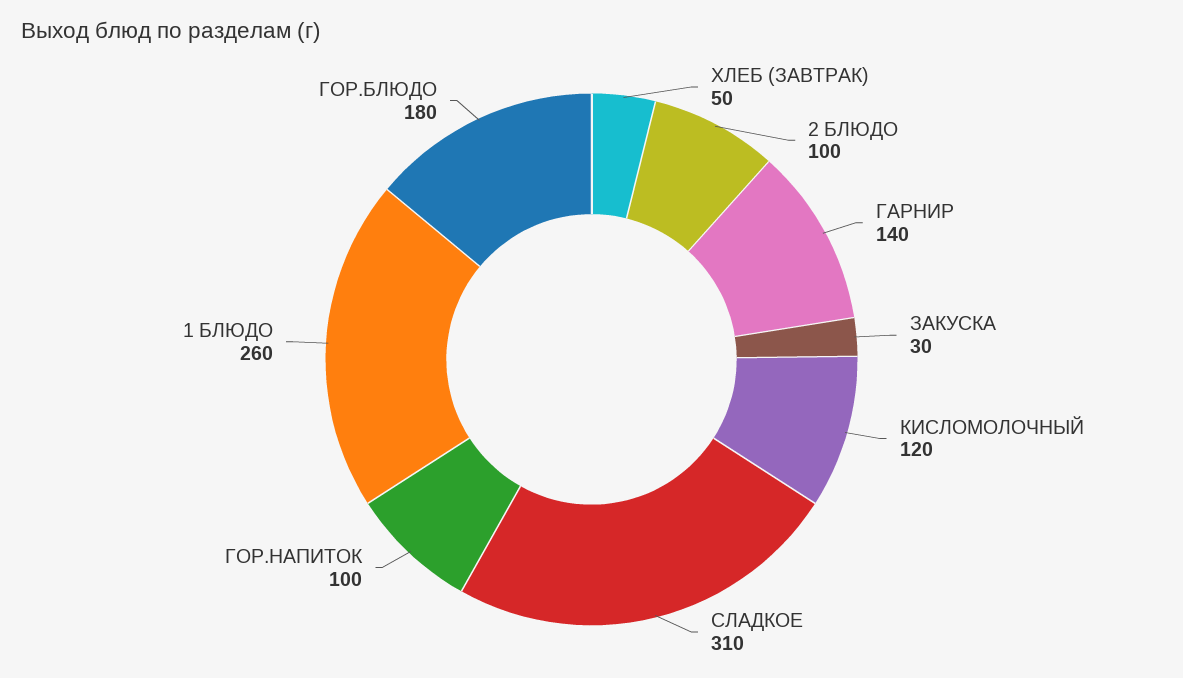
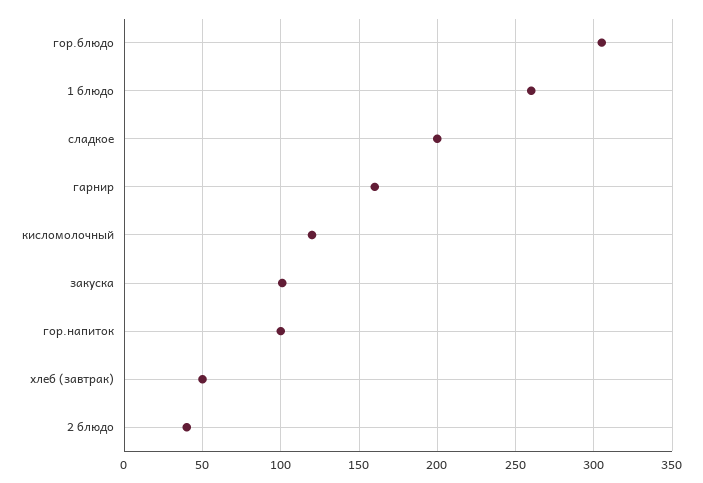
  {
    "ХЛЕБ (ЗАВТРАК)": 50,
-   "2 БЛЮДО": 100,
+   "2 БЛЮДО": 40,
-   "ГАРНИР": 140,
+   "ГАРНИР": 160,
-   "ЗАКУСКА": 30,
+   "ЗАКУСКА": 100,
    "КИСЛОМОЛОЧНЫЙ": 120,
-   "СЛАДКОЕ": 310,
+   "СЛАДКОЕ": 200,
    "ГОР.НАПИТОК": 100,
    "1 БЛЮДО": 260,
-   "ГОР.БЛЮДО": 180
+   "ГОР.БЛЮДО": 305
  }

